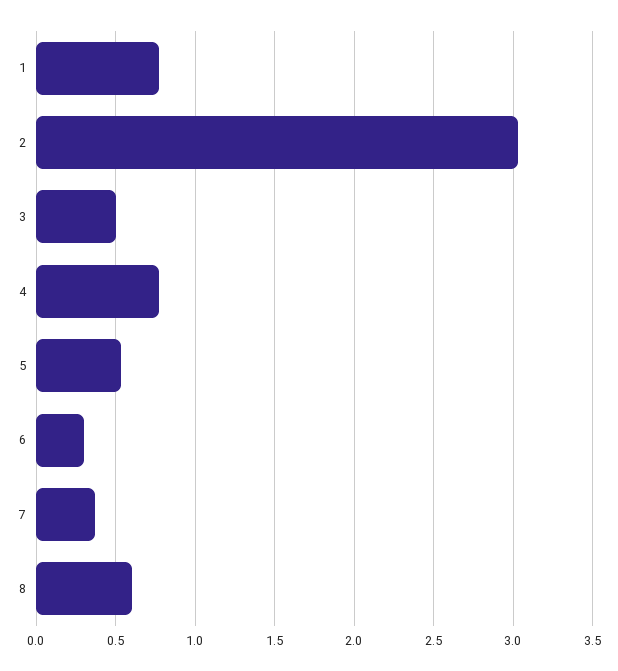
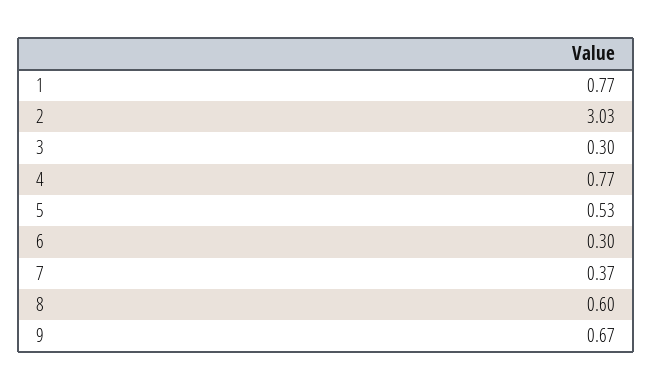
  {
    "1": 0.77,
    "2": 3.03,
-   "3": 0.5,
+   "3": 0.3,
    "4": 0.77,
    "5": 0.53,
    "6": 0.3,
    "7": 0.37,
-   "8": 0.6
+   "8": 0.6,
+   "9": 0.67
  }

